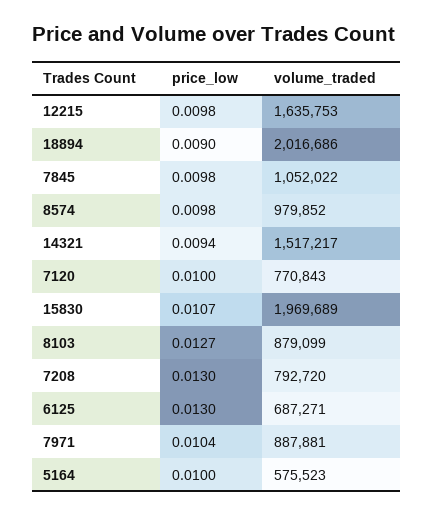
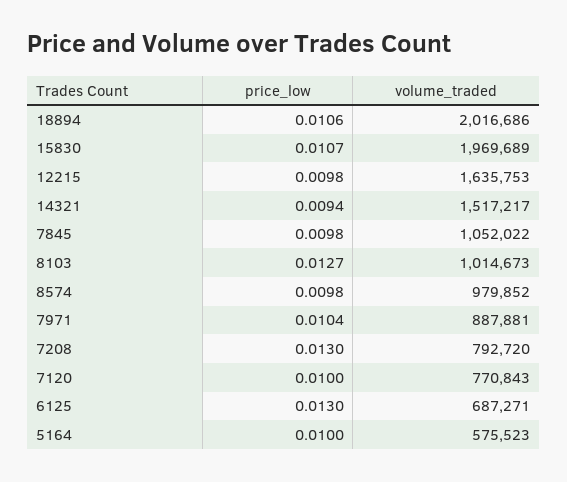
  {
    "price_low": {
      "12215": 0.0098,
-     "18894": 0.009,
+     "18894": 0.0106,
      "7845": 0.0098,
      "8574": 0.0098,
      "14321": 0.0094,
      "7120": 0.01,
      "15830": 0.0107,
      "8103": 0.0127,
      "7208": 0.013,
      "6125": 0.013,
      "7971": 0.0104,
      "5164": 0.01
    },
    "volume_traded": {
      "12215": 1635753,
      "18894": 2016686,
      "7845": 1052022,
      "8574": 979852,
      "14321": 1517217,
      "7120": 770843,
      "15830": 1969689,
-     "8103": 879099,
+     "8103": 1014673,
      "7208": 792720,
      "6125": 687271,
      "7971": 887881,
      "5164": 575523
    }
  }

